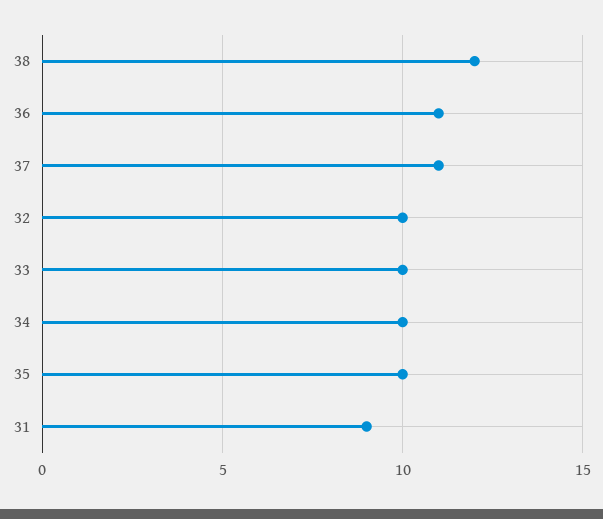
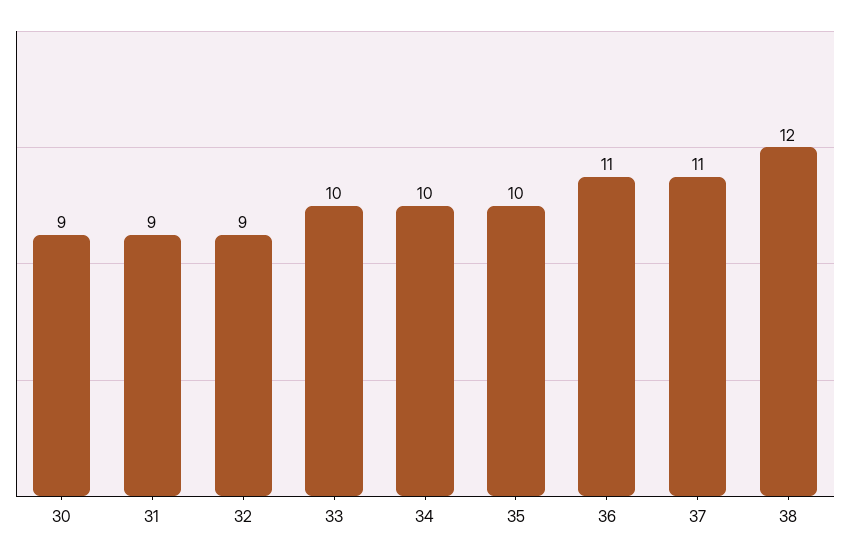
  {
    "38": 12,
    "36": 11,
    "37": 11,
-   "32": 10,
+   "32": 9,
    "33": 10,
    "34": 10,
    "35": 10,
-   "31": 9
+   "31": 9,
+   "30": 9
  }

